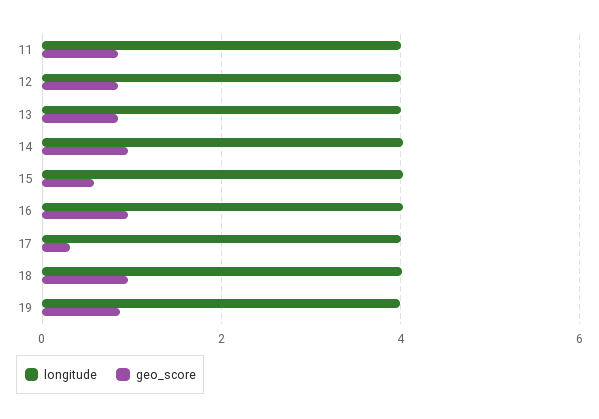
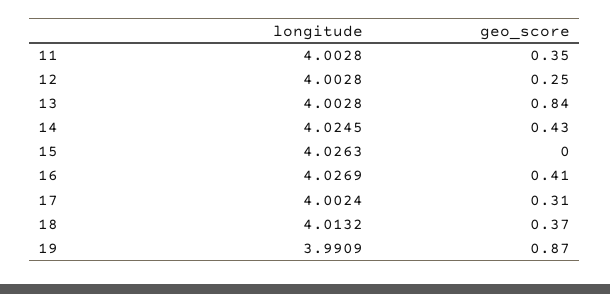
  {
    "longitude": {
      "11": 4.0028,
      "12": 4.0028,
      "13": 4.0028,
      "14": 4.0245,
      "15": 4.0263,
      "16": 4.0269,
      "17": 4.0024,
      "18": 4.0132,
      "19": 3.9909
    },
    "geo_score": {
-     "11": 0.8,
+     "11": 0.35,
-     "12": 0.8,
+     "12": 0.25,
      "13": 0.84,
-     "14": 1,
+     "14": 0.43,
-     "15": 0.6,
+     "15": 0,
-     "16": 1,
+     "16": 0.41,
      "17": 0.31,
-     "18": 1,
+     "18": 0.37,
      "19": 0.87
    }
  }

